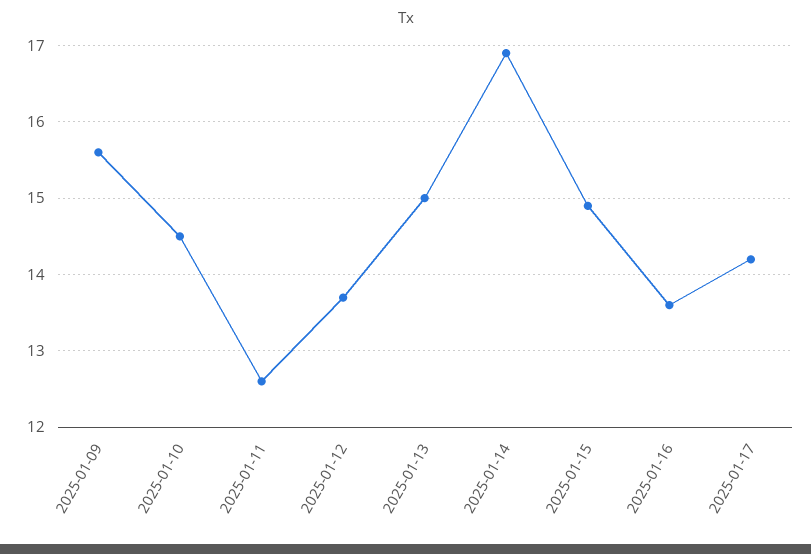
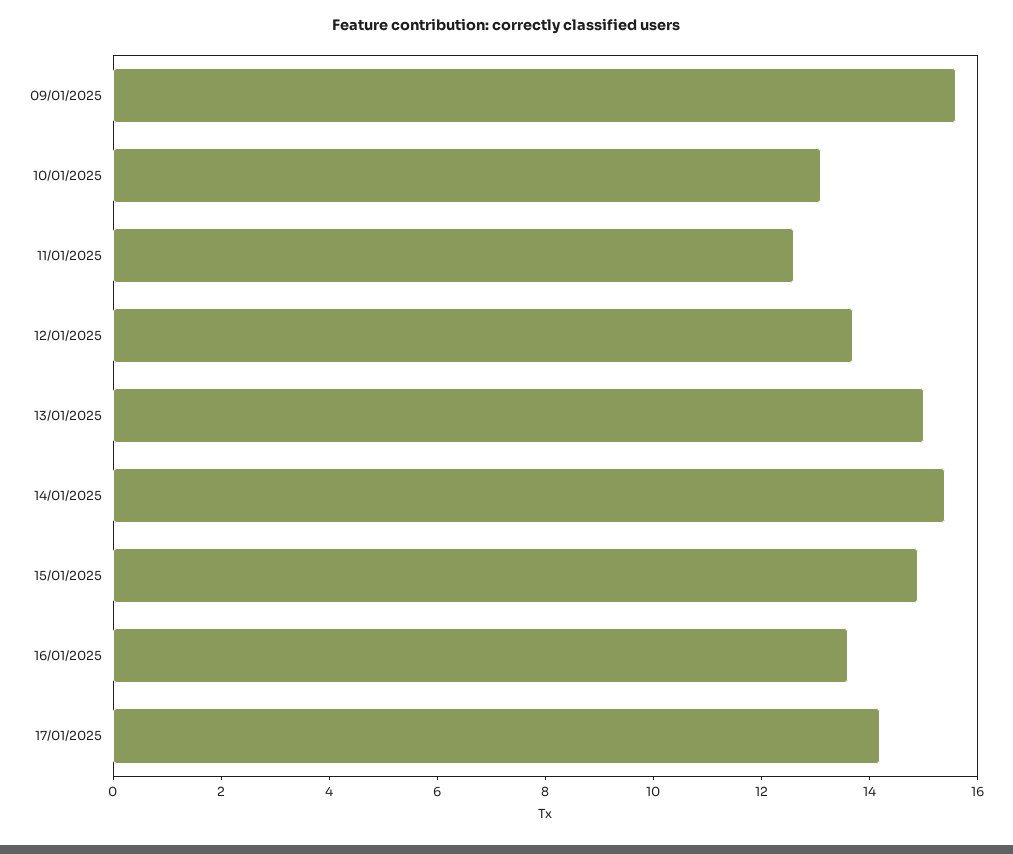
  {
    "2025-01-09": 15.6,
-   "2025-01-10": 14.5,
+   "2025-01-10": 13,
    "2025-01-11": 12.6,
    "2025-01-12": 13.7,
    "2025-01-13": 15,
-   "2025-01-14": 16.9,
+   "2025-01-14": 15.5,
    "2025-01-15": 14.9,
    "2025-01-16": 13.6,
    "2025-01-17": 14.2
  }

